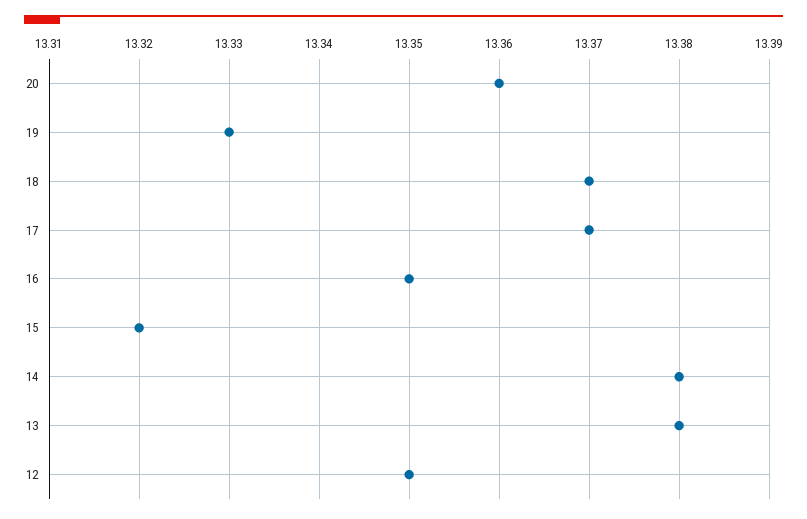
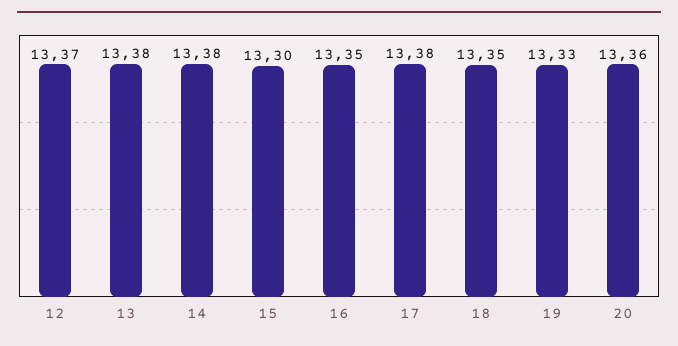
  {
    "20": 13.36,
    "19": 13.33,
-   "18": 13.37,
+   "18": 13.35,
-   "17": 13.37,
+   "17": 13.38,
    "16": 13.35,
-   "15": 13.32,
+   "15": 13.3,
    "14": 13.38,
    "13": 13.38,
-   "12": 13.35
+   "12": 13.37
  }

